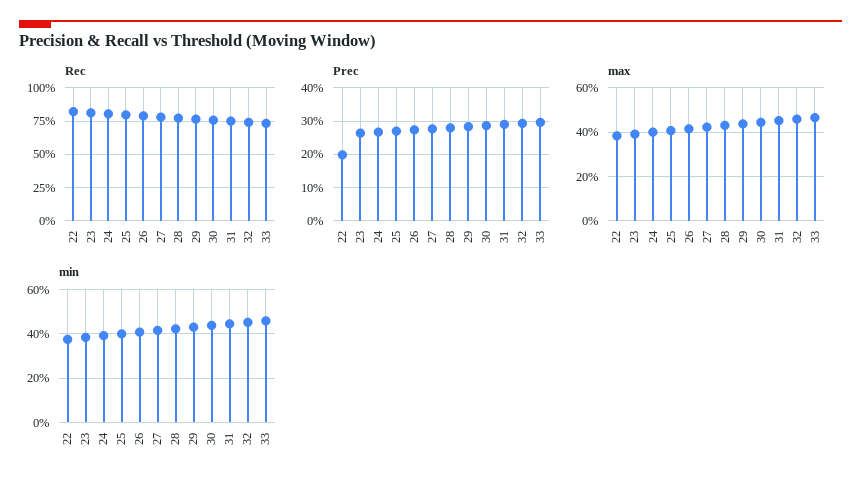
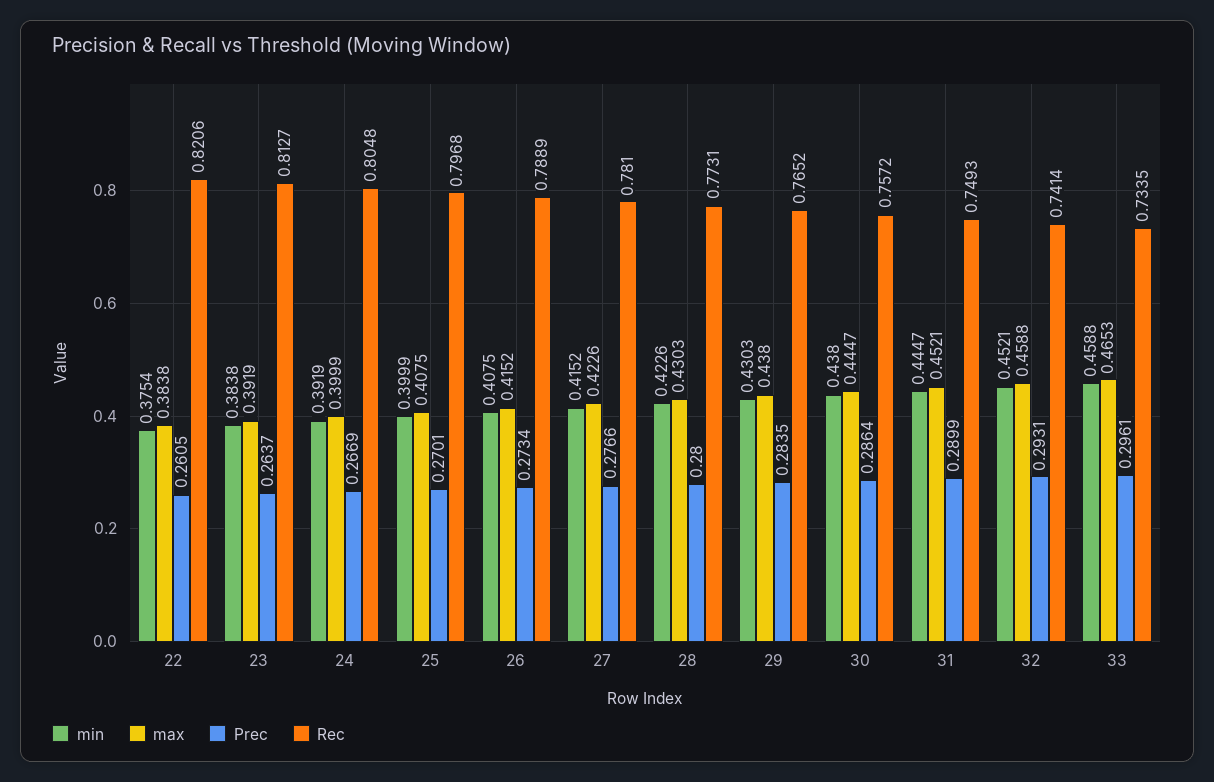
  {
    "Rec": {
      "22": 0.8206,
      "23": 0.8127,
      "24": 0.8048,
      "25": 0.7968,
      "26": 0.7889,
      "27": 0.781,
      "28": 0.7731,
      "29": 0.7652,
      "30": 0.7572,
      "31": 0.7493,
      "32": 0.7414,
      "33": 0.7335
    },
    "Prec": {
-     "22": 0.2,
+     "22": 0.2605,
      "23": 0.2637,
      "24": 0.2669,
      "25": 0.2701,
      "26": 0.2734,
      "27": 0.2766,
      "28": 0.28,
      "29": 0.2835,
      "30": 0.2864,
      "31": 0.2899,
      "32": 0.2931,
      "33": 0.2961
    },
    "max": {
      "22": 0.3838,
      "23": 0.3919,
      "24": 0.3999,
      "25": 0.4075,
      "26": 0.4152,
      "27": 0.4226,
      "28": 0.4303,
      "29": 0.438,
      "30": 0.4447,
      "31": 0.4521,
      "32": 0.4588,
      "33": 0.4653
    },
    "min": {
      "22": 0.3754,
      "23": 0.3838,
      "24": 0.3919,
      "25": 0.3999,
      "26": 0.4075,
      "27": 0.4152,
      "28": 0.4226,
      "29": 0.4303,
      "30": 0.438,
      "31": 0.4447,
      "32": 0.4521,
      "33": 0.4588
    }
  }

